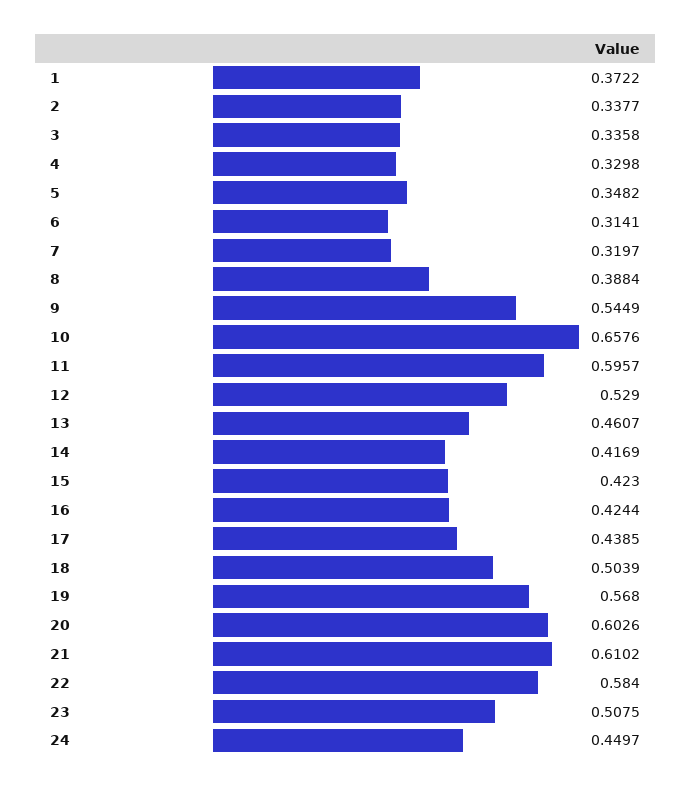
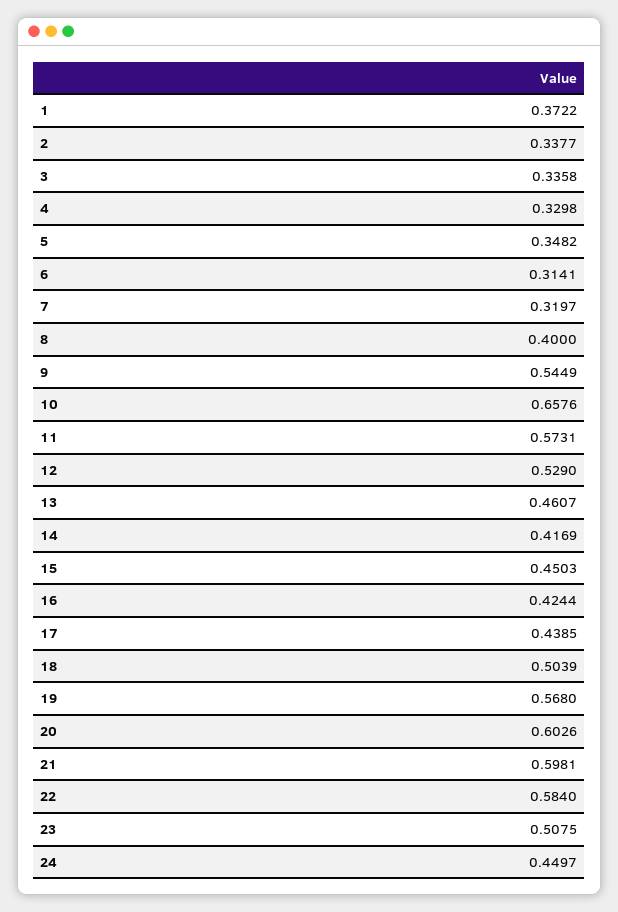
  {
    "1": 0.3722,
    "2": 0.3377,
    "3": 0.3358,
    "4": 0.3298,
    "5": 0.3482,
    "6": 0.3141,
    "7": 0.3197,
-   "8": 0.3884,
+   "8": 0.4,
    "9": 0.5449,
    "10": 0.6576,
-   "11": 0.5957,
+   "11": 0.5731,
    "12": 0.529,
    "13": 0.4607,
    "14": 0.4169,
-   "15": 0.423,
+   "15": 0.4503,
    "16": 0.4244,
    "17": 0.4385,
    "18": 0.5039,
    "19": 0.568,
    "20": 0.6026,
-   "21": 0.6102,
+   "21": 0.5981,
    "22": 0.584,
    "23": 0.5075,
    "24": 0.4497
  }

